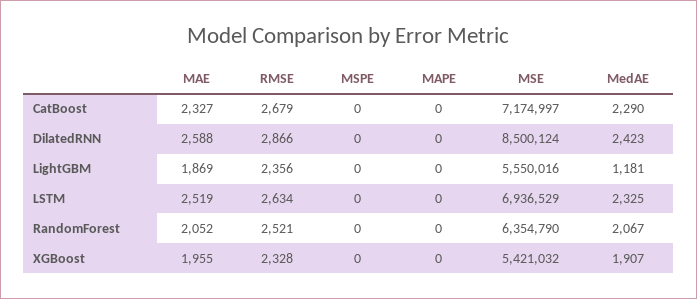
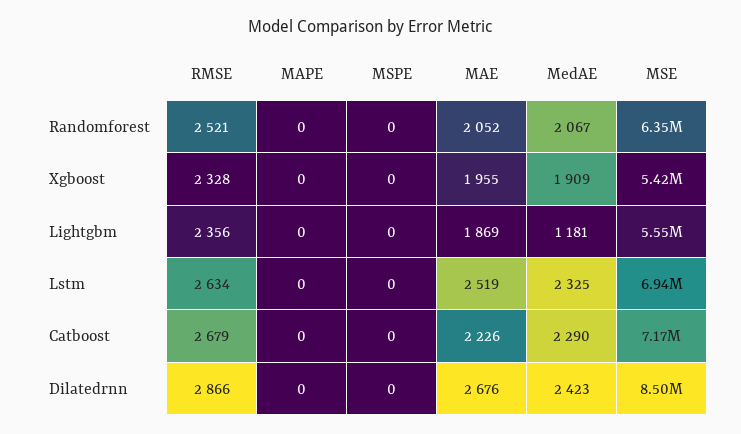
  {
    "MAE": {
-     "CatBoost": 2327,
+     "CatBoost": 2226,
-     "DilatedRNN": 2588,
+     "DilatedRNN": 2676,
      "LightGBM": 1869,
      "LSTM": 2519,
      "RandomForest": 2052,
      "XGBoost": 1955
    },
    "RMSE": {
      "CatBoost": 2679,
      "DilatedRNN": 2866,
      "LightGBM": 2356,
      "LSTM": 2634,
      "RandomForest": 2521,
      "XGBoost": 2328
    },
    "MSPE": {
      "CatBoost": 0,
      "DilatedRNN": 0,
      "LightGBM": 0,
      "LSTM": 0,
      "RandomForest": 0,
      "XGBoost": 0
    },
    "MAPE": {
      "CatBoost": 0,
      "DilatedRNN": 0,
      "LightGBM": 0,
      "LSTM": 0,
      "RandomForest": 0,
      "XGBoost": 0
    },
    "MSE": {
      "CatBoost": 7174997,
      "DilatedRNN": 8500124,
      "LightGBM": 5550016,
      "LSTM": 6936529,
      "RandomForest": 6354790,
      "XGBoost": 5421032
    },
    "MedAE": {
      "CatBoost": 2290,
      "DilatedRNN": 2423,
      "LightGBM": 1181,
      "LSTM": 2325,
      "RandomForest": 2067,
-     "XGBoost": 1907
+     "XGBoost": 1909
    }
  }

